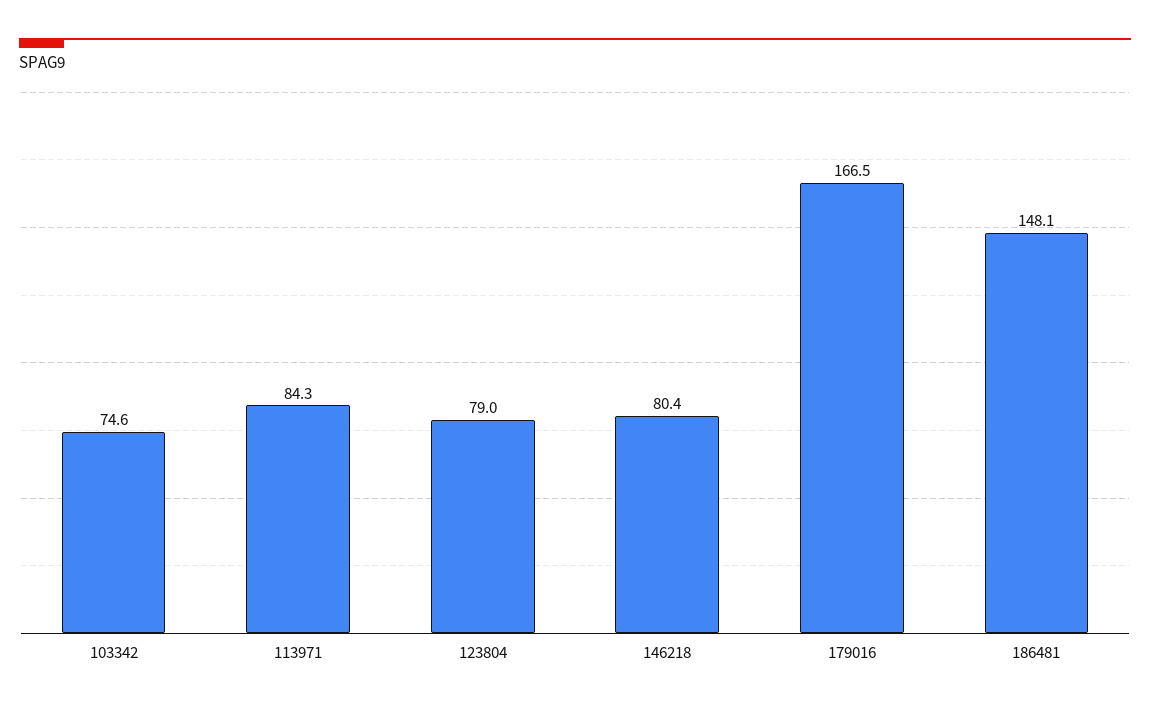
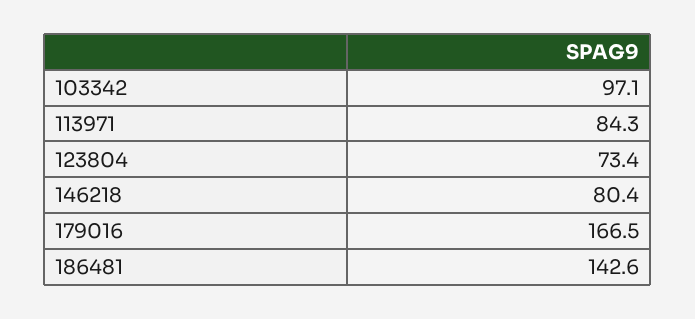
  {
-   "103342": 74.6,
+   "103342": 97.1,
    "113971": 84.3,
-   "123804": 79,
+   "123804": 73.4,
    "146218": 80.4,
    "179016": 166.5,
-   "186481": 148.1
+   "186481": 142.6
  }

